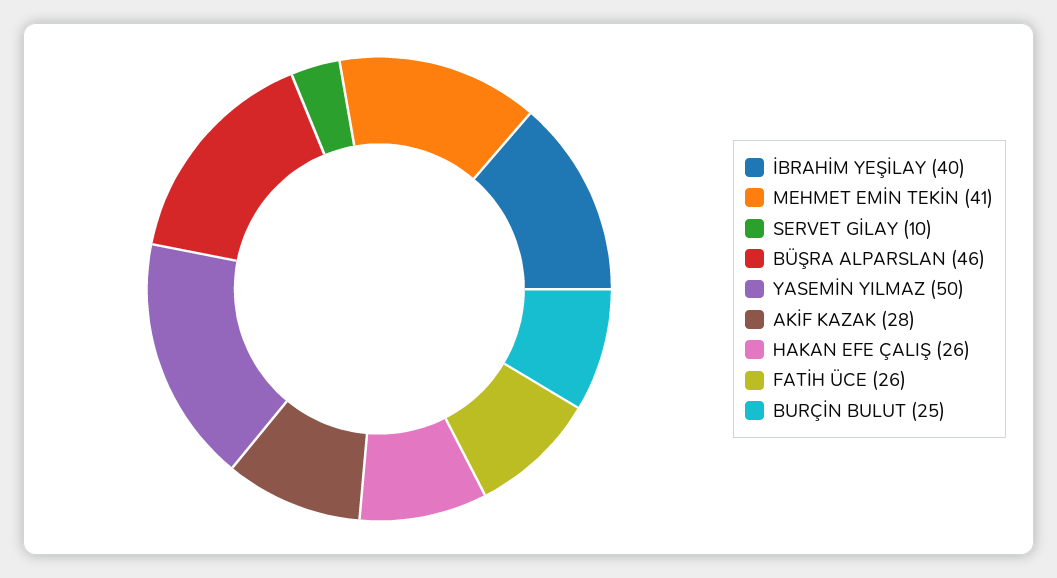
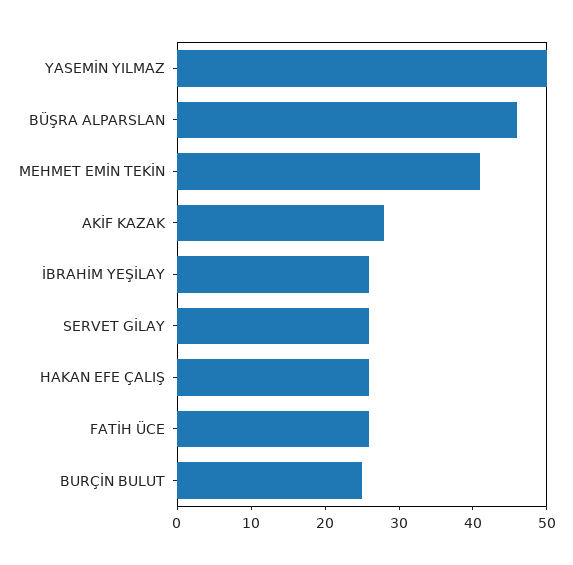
  {
-   "İBRAHİM YEŞİLAY": 40,
+   "İBRAHİM YEŞİLAY": 25,
    "MEHMET EMİN TEKİN": 41,
-   "SERVET GİLAY": 10,
+   "SERVET GİLAY": 25,
    "BÜŞRA ALPARSLAN": 46,
    "YASEMİN YILMAZ": 50,
    "AKİF KAZAK": 28,
    "HAKAN EFE ÇALIŞ": 26,
    "FATİH ÜCE": 26,
    "BURÇİN BULUT": 25
  }

